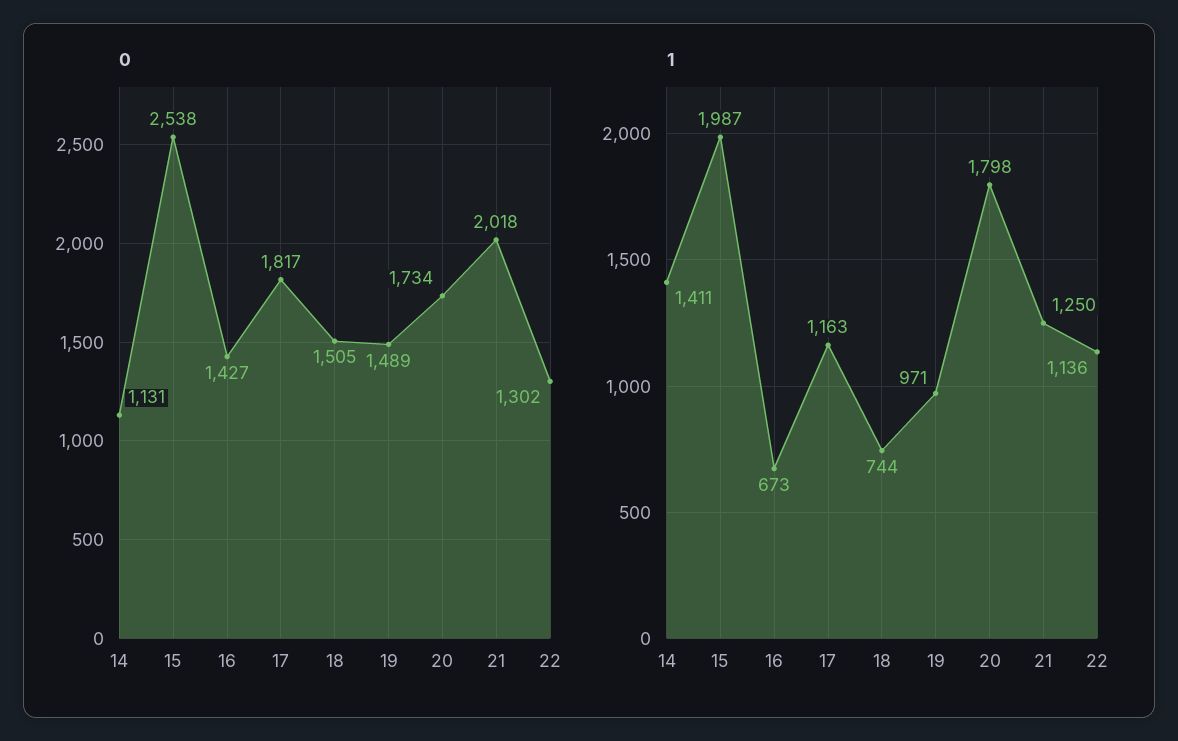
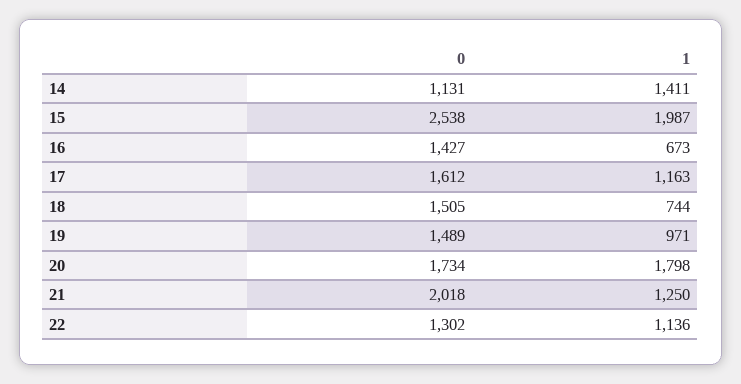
  {
    "0": {
      "14": 1131,
      "15": 2538,
      "16": 1427,
-     "17": 1817,
+     "17": 1612,
      "18": 1505,
      "19": 1489,
      "20": 1734,
      "21": 2018,
      "22": 1302
    },
    "1": {
      "14": 1411,
      "15": 1987,
      "16": 673,
      "17": 1163,
      "18": 744,
      "19": 971,
      "20": 1798,
      "21": 1250,
      "22": 1136
    }
  }

